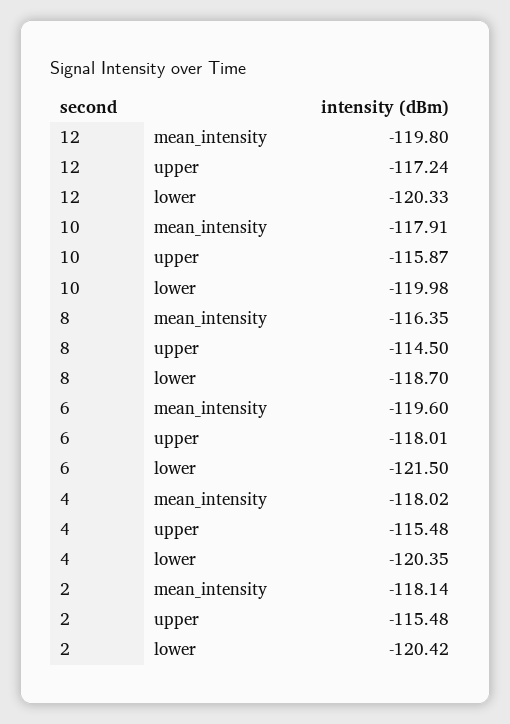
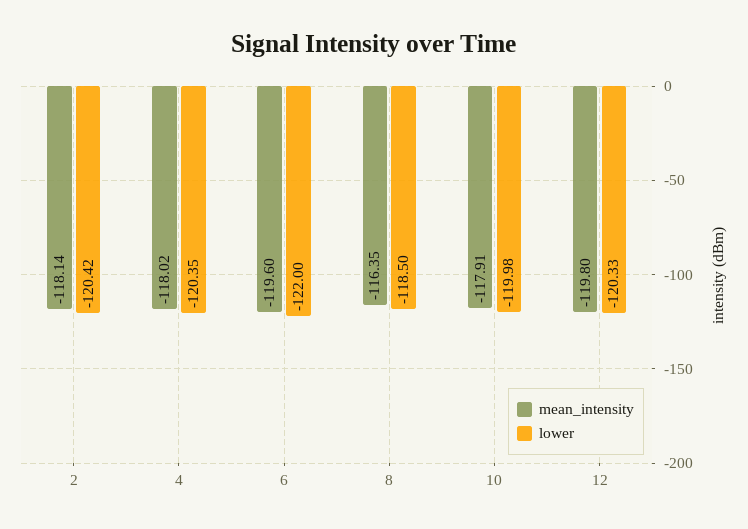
  {
    "mean_intensity": {
      "12": -119.8,
      "10": -117.91,
      "8": -116.35,
      "6": -119.6,
      "4": -118.02,
      "2": -118.14
    },
-   "upper": {
-     "12": -117.24,
-     "10": -115.87,
-     "8": -114.5,
-     "6": -118.01,
-     "4": -115.48,
-     "2": -115.48
-   },
    "lower": {
      "12": -120.33,
      "10": -119.98,
-     "8": -118.7,
+     "8": -118.5,
-     "6": -121.5,
+     "6": -122,
      "4": -120.35,
      "2": -120.42
    }
  }

